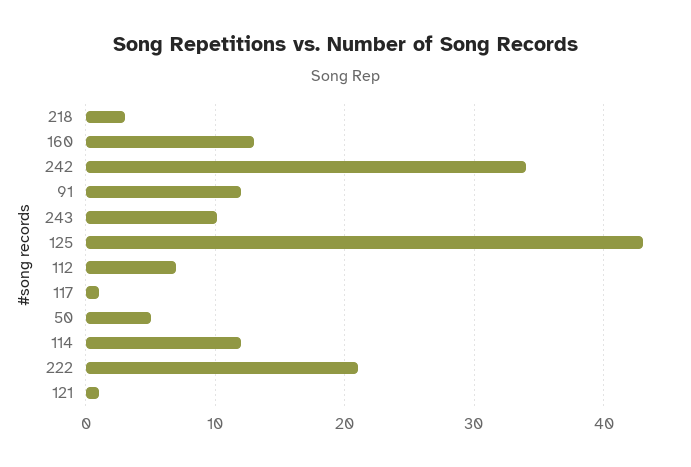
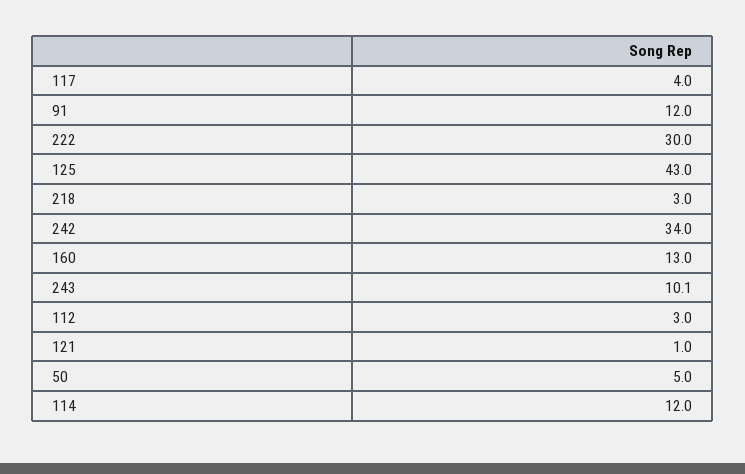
  {
    "218": 3,
    "160": 13,
    "242": 34,
    "91": 12,
    "243": 10.1,
    "125": 43,
-   "112": 7,
+   "112": 3,
-   "117": 1,
+   "117": 4,
    "50": 5,
    "114": 12,
-   "222": 21,
+   "222": 30,
    "121": 1
  }

